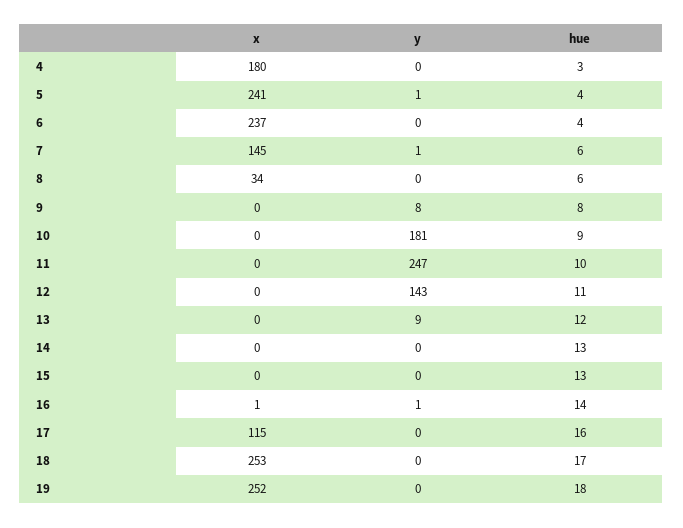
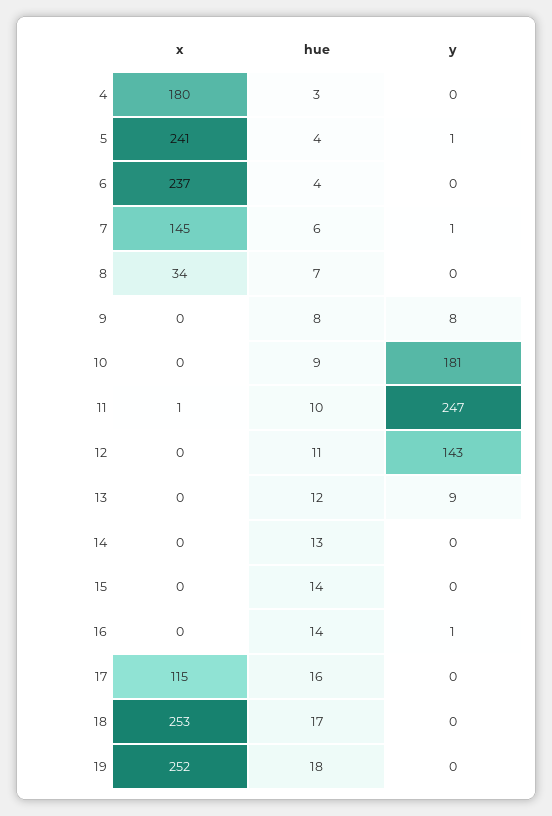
  {
    "x": {
      "4": 180,
      "5": 241,
      "6": 237,
      "7": 145,
      "8": 34,
      "9": 0,
      "10": 0,
-     "11": 0,
+     "11": 1,
      "12": 0,
      "13": 0,
      "14": 0,
      "15": 0,
-     "16": 1,
+     "16": 0,
      "17": 115,
      "18": 253,
      "19": 252
    },
    "y": {
      "4": 0,
      "5": 1,
      "6": 0,
      "7": 1,
      "8": 0,
      "9": 8,
      "10": 181,
      "11": 247,
      "12": 143,
      "13": 9,
      "14": 0,
      "15": 0,
      "16": 1,
      "17": 0,
      "18": 0,
      "19": 0
    },
    "hue": {
      "4": 3,
      "5": 4,
      "6": 4,
      "7": 6,
-     "8": 6,
+     "8": 7,
      "9": 8,
      "10": 9,
      "11": 10,
      "12": 11,
      "13": 12,
      "14": 13,
-     "15": 13,
+     "15": 14,
      "16": 14,
      "17": 16,
      "18": 17,
      "19": 18
    }
  }

